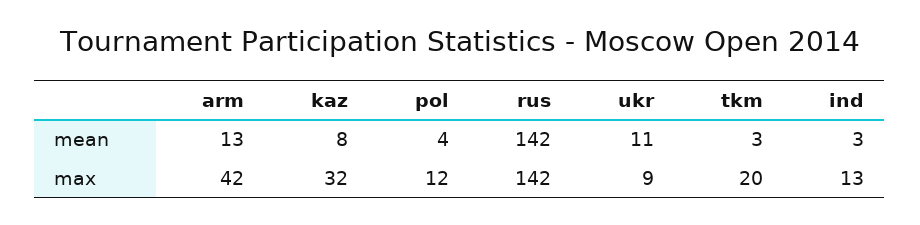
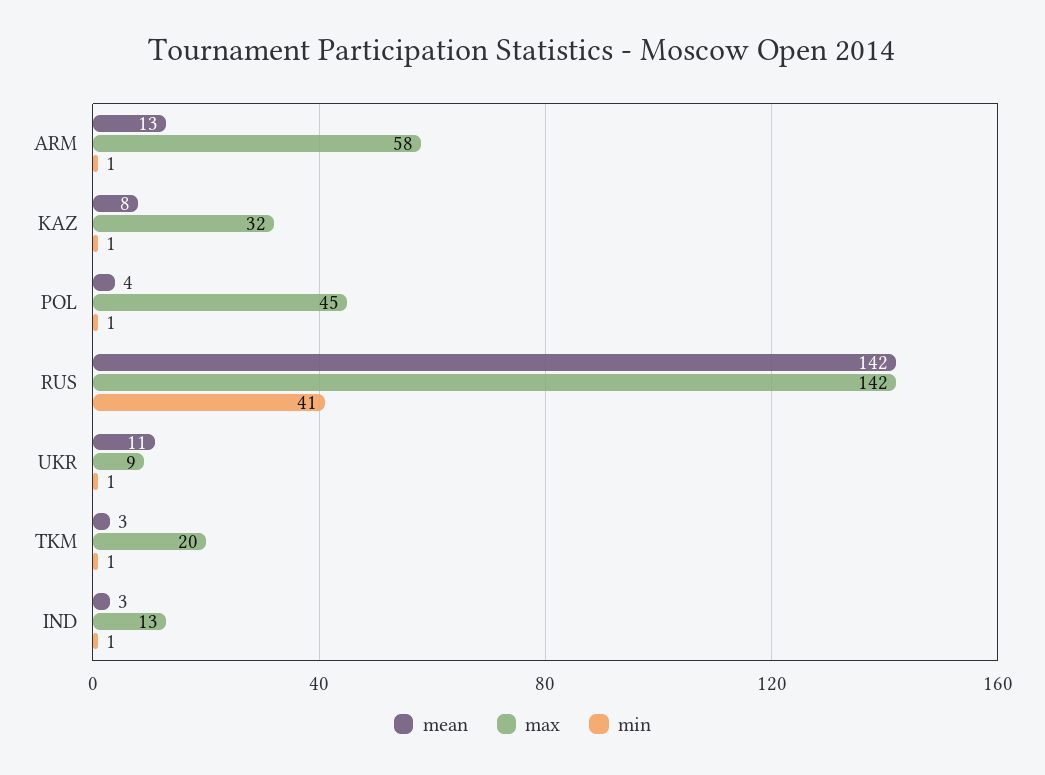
  {
    "mean": {
      "arm": 13,
      "kaz": 8,
      "pol": 4,
      "rus": 142,
      "ukr": 11,
      "tkm": 3,
      "ind": 3
    },
    "max": {
-     "arm": 42,
+     "arm": 58,
      "kaz": 32,
-     "pol": 12,
+     "pol": 45,
      "rus": 142,
      "ukr": 9,
      "tkm": 20,
      "ind": 13
-   }
+   },
+   "min": {
+     "arm": 1,
+     "kaz": 1,
+     "pol": 1,
+     "rus": 41,
+     "ukr": 1,
+     "tkm": 1,
+     "ind": 1
+   }
  }

